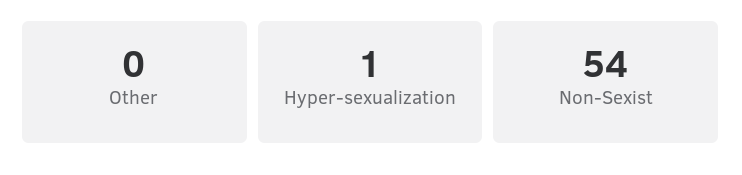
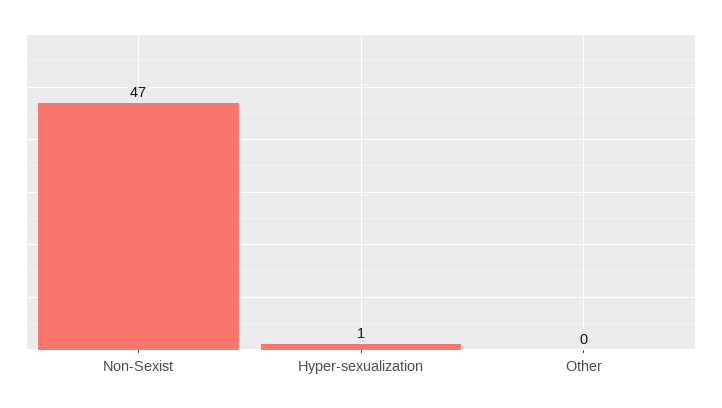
  {
    "Other": 0,
    "Hyper-sexualization": 1,
-   "Non-Sexist": 54
+   "Non-Sexist": 47
  }

